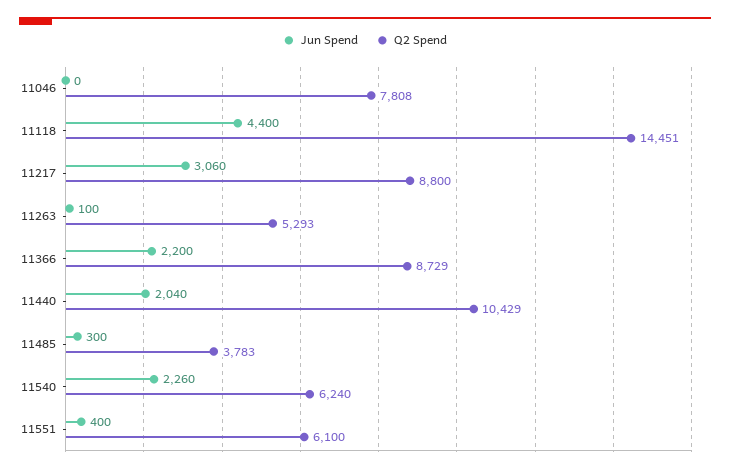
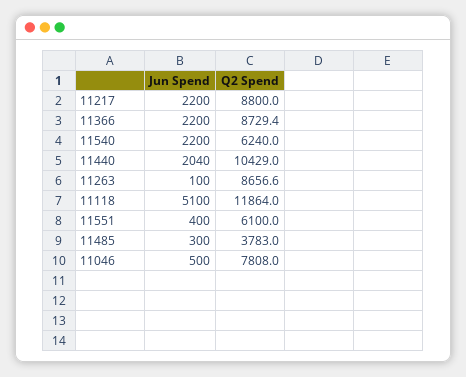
  {
    "Jun Spend": {
-     "11046": 0,
+     "11046": 500,
-     "11118": 4400,
+     "11118": 5100,
-     "11217": 3060,
+     "11217": 2200,
      "11263": 100,
      "11366": 2200,
      "11440": 2040,
      "11485": 300,
-     "11540": 2260,
+     "11540": 2200,
      "11551": 400
    },
    "Q2 Spend": {
      "11046": 7808,
-     "11118": 14451,
+     "11118": 11864,
      "11217": 8800,
-     "11263": 5293,
+     "11263": 8656.6,
      "11366": 8729.4,
      "11440": 10429,
      "11485": 3783,
      "11540": 6240,
      "11551": 6100
    }
  }

